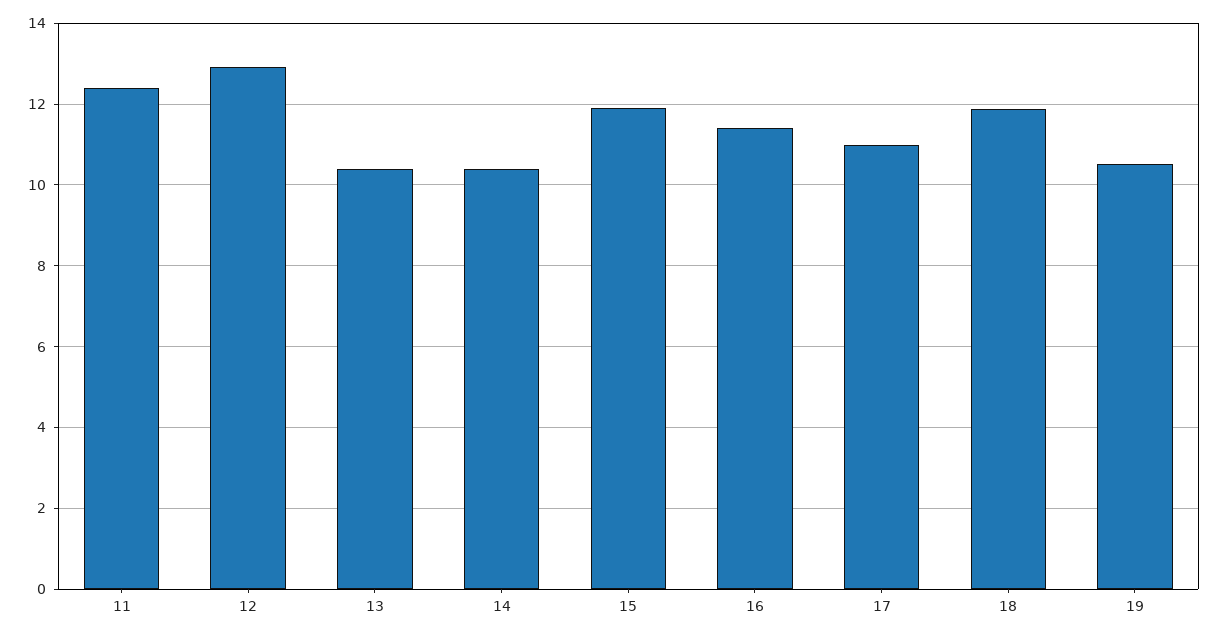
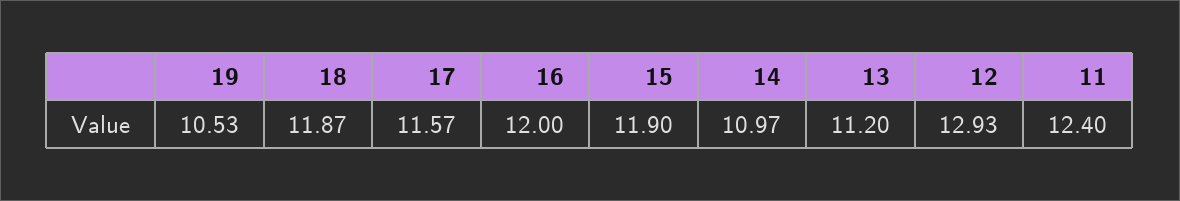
  {
    "11": 12.4,
    "12": 12.93,
-   "13": 10.4,
+   "13": 11.2,
-   "14": 10.4,
+   "14": 10.97,
    "15": 11.9,
-   "16": 11.4,
+   "16": 12,
-   "17": 11,
+   "17": 11.57,
    "18": 11.87,
    "19": 10.53
  }

